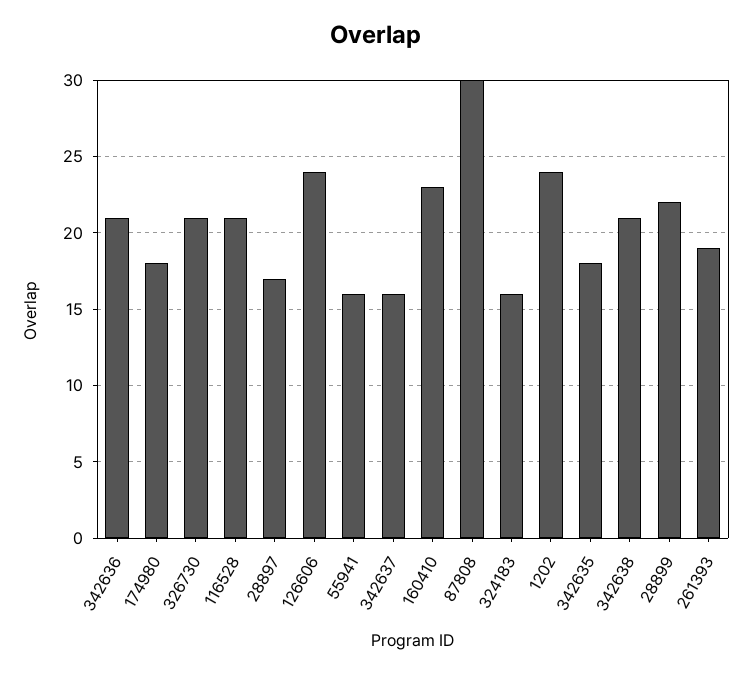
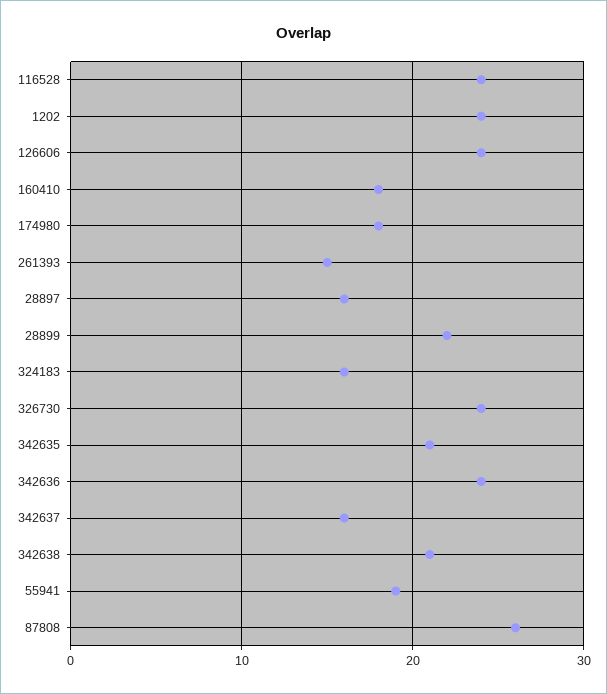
  {
-   "342636": 21,
+   "342636": 24,
    "174980": 18,
-   "326730": 21,
+   "326730": 24,
-   "116528": 21,
+   "116528": 24,
-   "28897": 17,
+   "28897": 16,
    "126606": 24,
-   "55941": 16,
+   "55941": 19,
    "342637": 16,
-   "160410": 23,
+   "160410": 18,
-   "87808": 30,
+   "87808": 26,
    "324183": 16,
    "1202": 24,
-   "342635": 18,
+   "342635": 21,
    "342638": 21,
    "28899": 22,
-   "261393": 19
+   "261393": 15
  }

